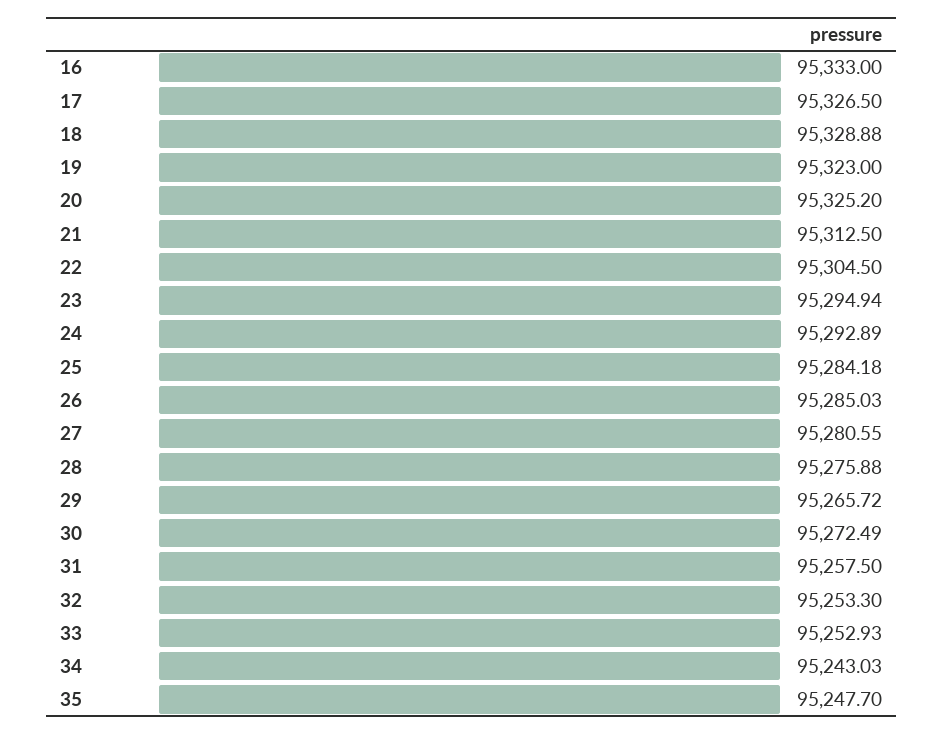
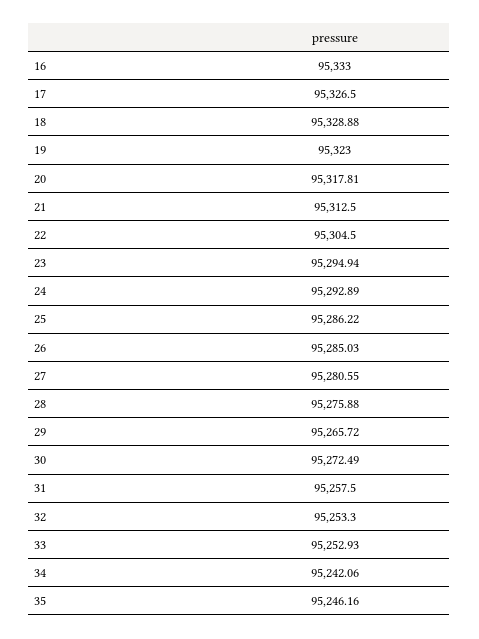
  {
    "16": 95333,
    "17": 95326.5,
    "18": 95328.88,
    "19": 95323,
-   "20": 95325.2,
+   "20": 95317.81,
    "21": 95312.5,
    "22": 95304.5,
    "23": 95294.94,
    "24": 95292.89,
-   "25": 95284.18,
+   "25": 95286.22,
    "26": 95285.03,
    "27": 95280.55,
    "28": 95275.88,
    "29": 95265.72,
    "30": 95272.49,
    "31": 95257.5,
    "32": 95253.3,
    "33": 95252.93,
-   "34": 95243.03,
+   "34": 95242.06,
-   "35": 95247.7
+   "35": 95246.16
  }

